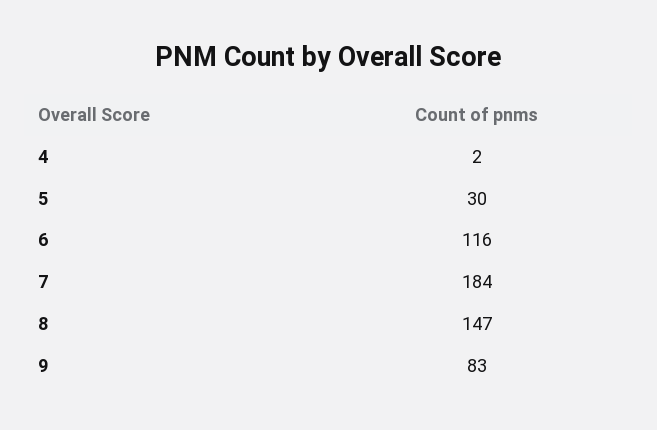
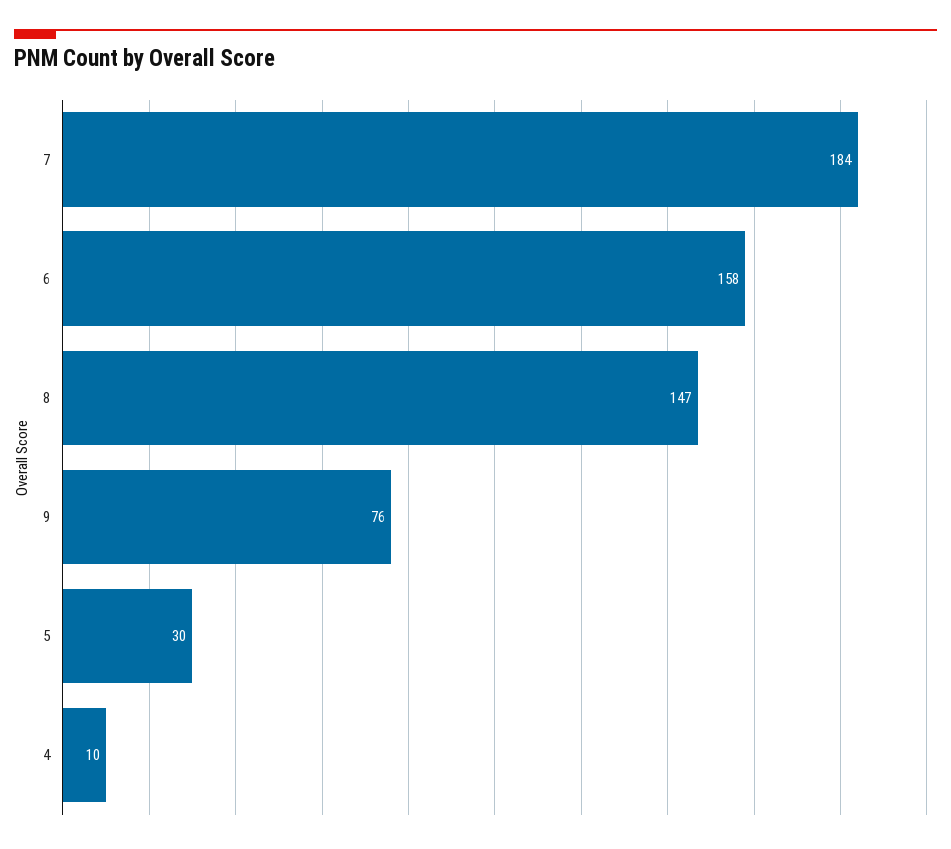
  {
-   "4": 2,
+   "4": 10,
    "5": 30,
-   "6": 116,
+   "6": 158,
    "7": 184,
    "8": 147,
-   "9": 83
+   "9": 76
  }

